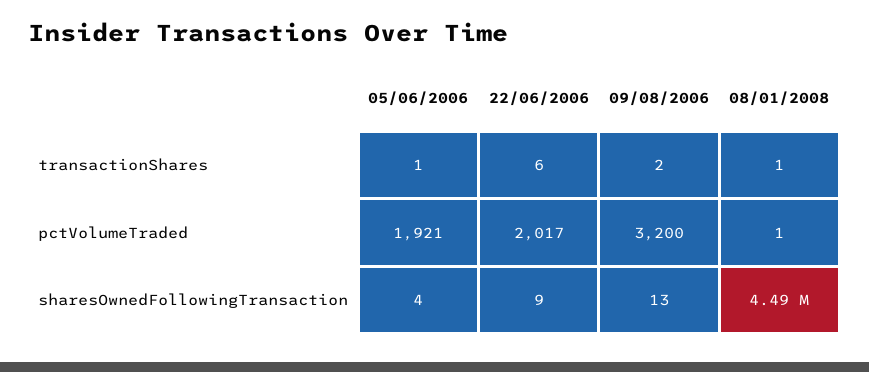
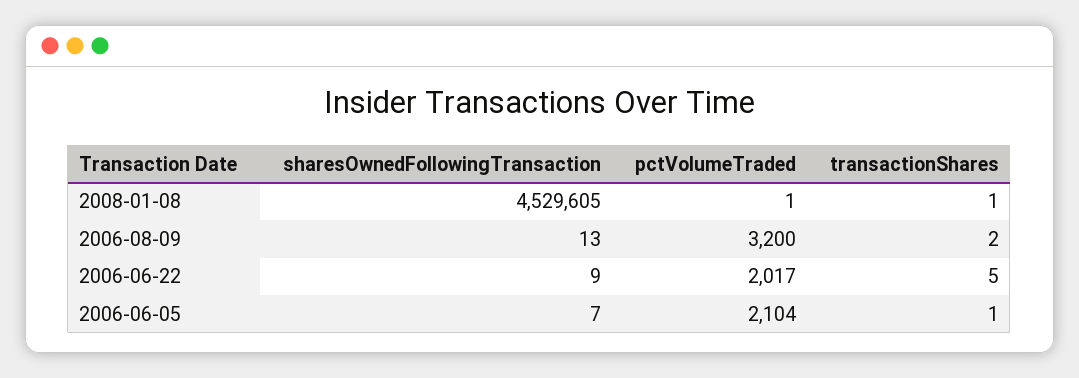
  {
    "05/06/2006": {
      "transactionShares": 1,
-     "pctVolumeTraded": 1921,
+     "pctVolumeTraded": 2104,
-     "sharesOwnedFollowingTransaction": 4
+     "sharesOwnedFollowingTransaction": 7
    },
    "22/06/2006": {
-     "transactionShares": 6,
+     "transactionShares": 5,
      "pctVolumeTraded": 2017,
      "sharesOwnedFollowingTransaction": 9
    },
    "09/08/2006": {
      "transactionShares": 2,
      "pctVolumeTraded": 3200,
      "sharesOwnedFollowingTransaction": 13
    },
    "08/01/2008": {
      "transactionShares": 1,
      "pctVolumeTraded": 1,
-     "sharesOwnedFollowingTransaction": 4490000
+     "sharesOwnedFollowingTransaction": 4529605
    }
  }

